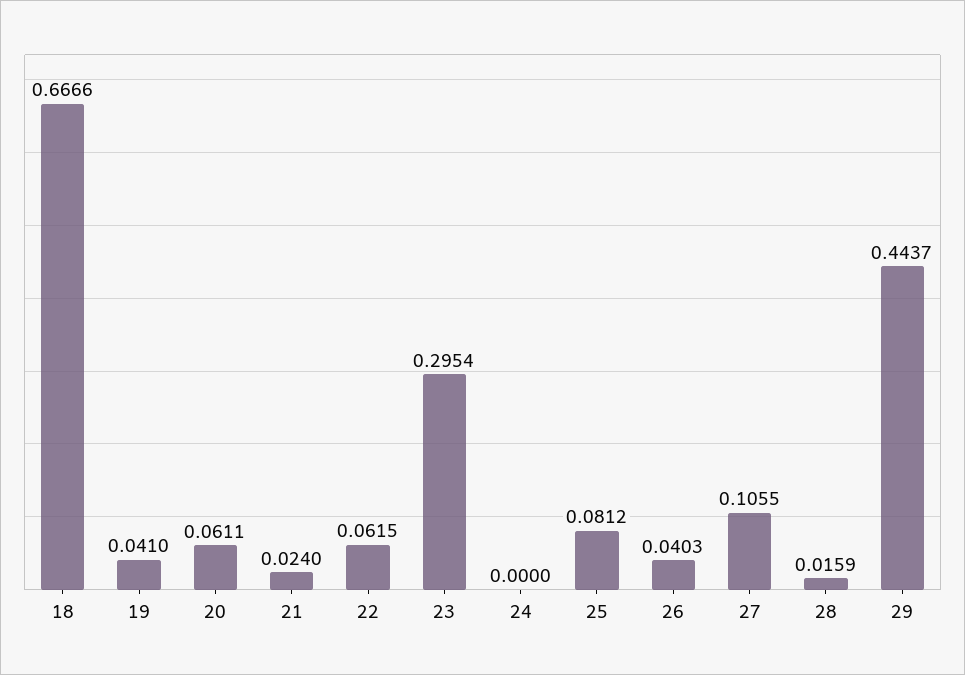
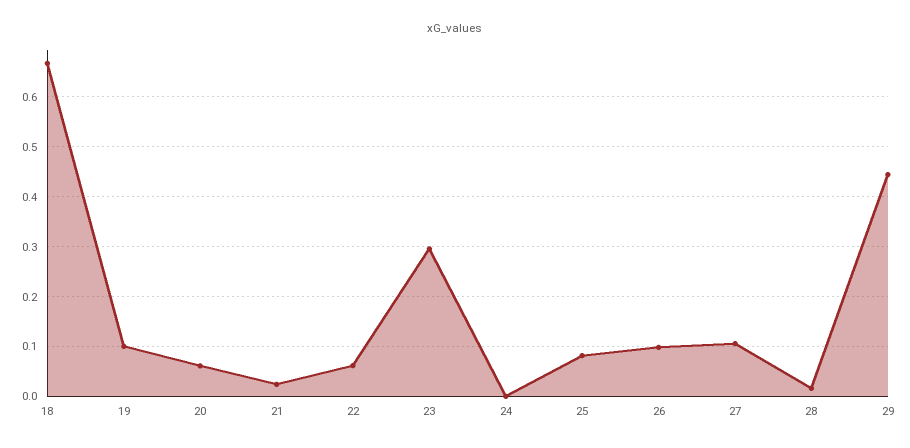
  {
    "18": 0.6666,
-   "19": 0.041,
+   "19": 0.1,
    "20": 0.0611,
    "21": 0.024,
    "22": 0.0615,
    "23": 0.2954,
    "24": 0,
    "25": 0.0812,
-   "26": 0.0403,
+   "26": 0.1,
    "27": 0.1055,
    "28": 0.0159,
    "29": 0.4437
  }

